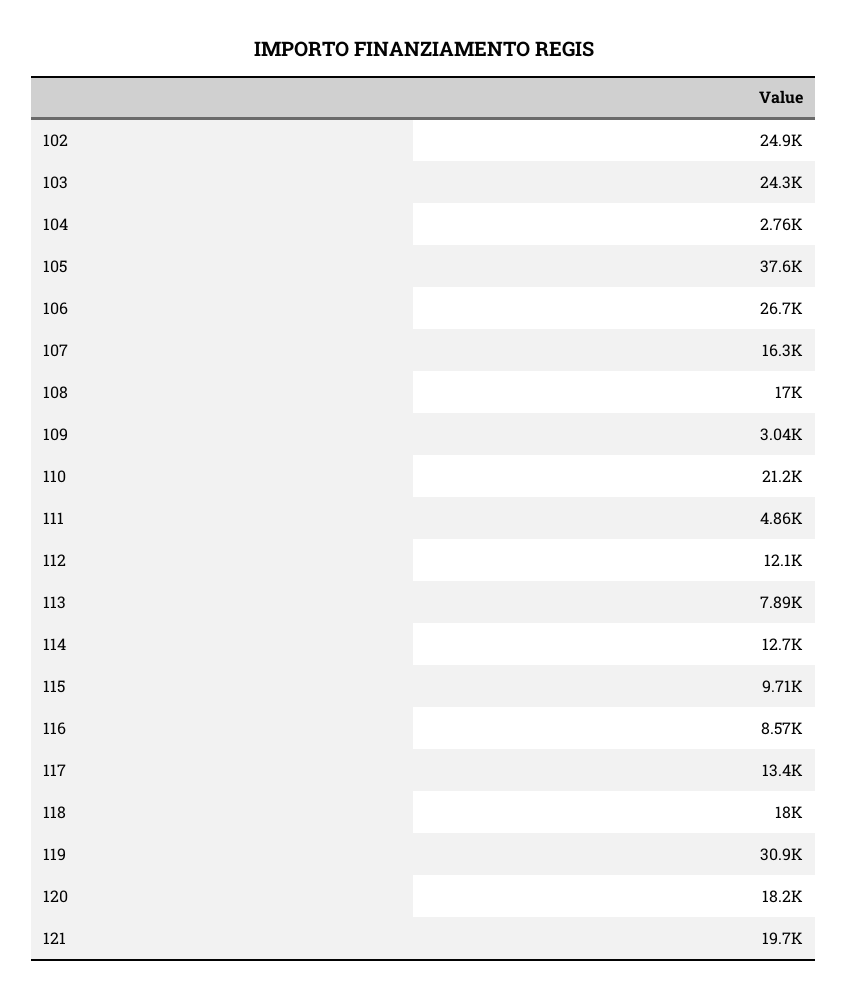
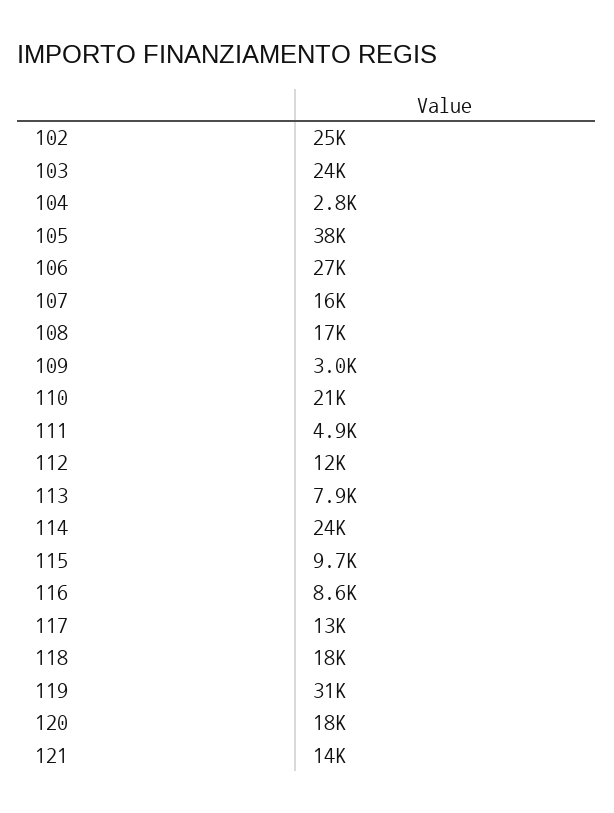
  {
    "102": 24900,
    "103": 24300,
    "104": 2760,
    "105": 37600,
    "106": 26700,
    "107": 16300,
    "108": 17000,
    "109": 3040,
    "110": 21200,
    "111": 4860,
    "112": 12100,
    "113": 7890,
-   "114": 12700,
+   "114": 24000,
    "115": 9710,
    "116": 8570,
    "117": 13400,
    "118": 18000,
    "119": 30900,
    "120": 18200,
-   "121": 19700
+   "121": 14000
  }

